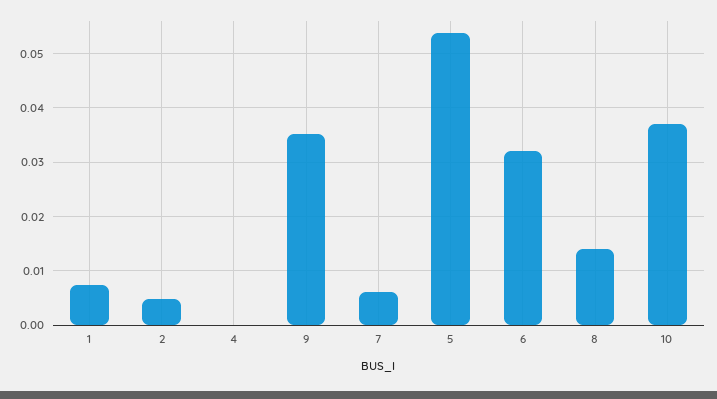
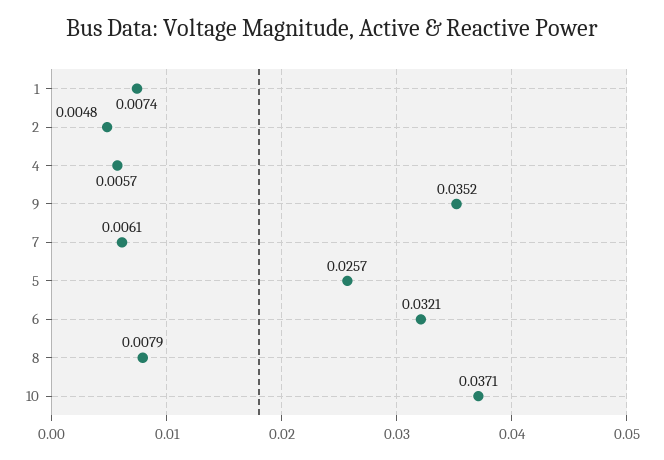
  {
    "1": 0.0074,
    "2": 0.0048,
-   "4": 0,
+   "4": 0.0057,
    "9": 0.0352,
    "7": 0.0061,
-   "5": 0.054,
+   "5": 0.0257,
    "6": 0.0321,
-   "8": 0.014,
+   "8": 0.0079,
    "10": 0.0371
  }

